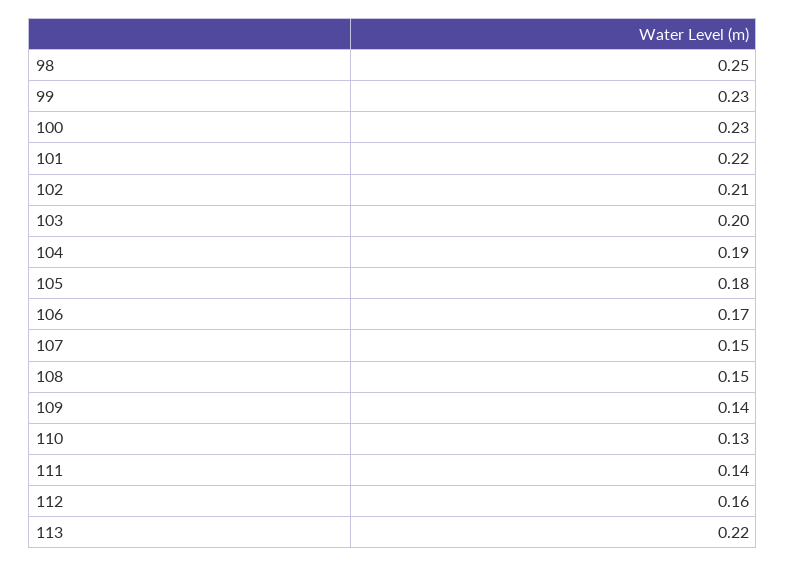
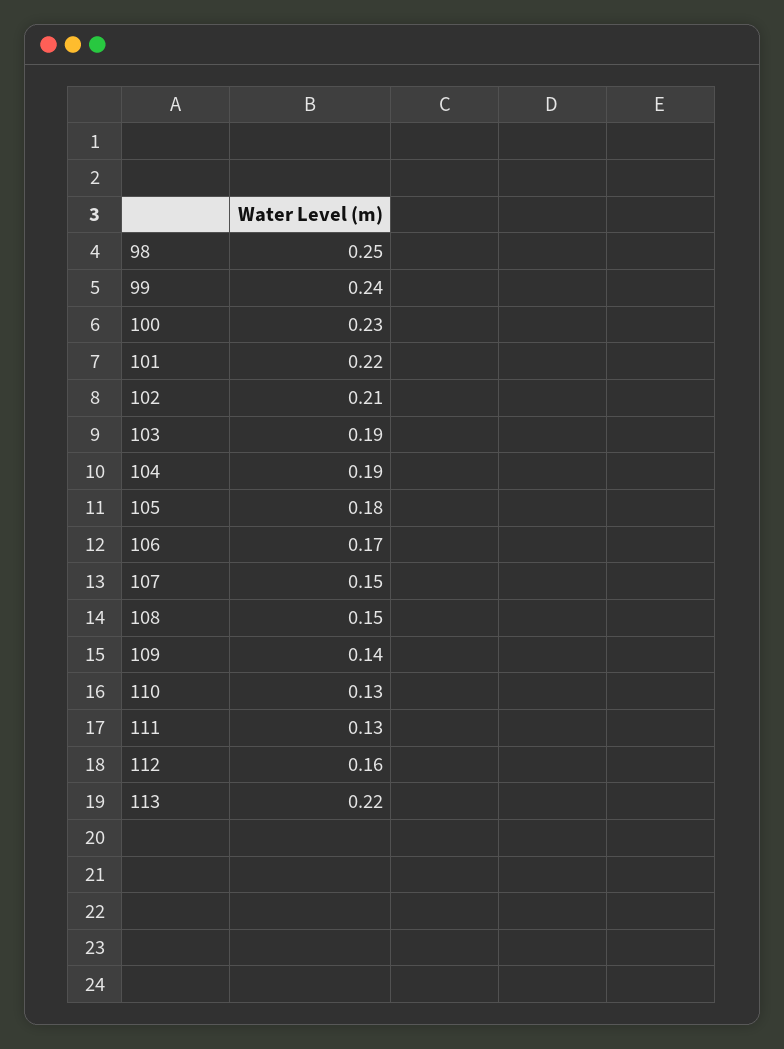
  {
    "98": 0.25,
-   "99": 0.23,
+   "99": 0.24,
    "100": 0.23,
    "101": 0.22,
    "102": 0.21,
-   "103": 0.2,
+   "103": 0.19,
    "104": 0.19,
    "105": 0.18,
    "106": 0.17,
    "107": 0.15,
    "108": 0.15,
    "109": 0.14,
    "110": 0.13,
-   "111": 0.14,
+   "111": 0.13,
    "112": 0.16,
    "113": 0.22
  }

